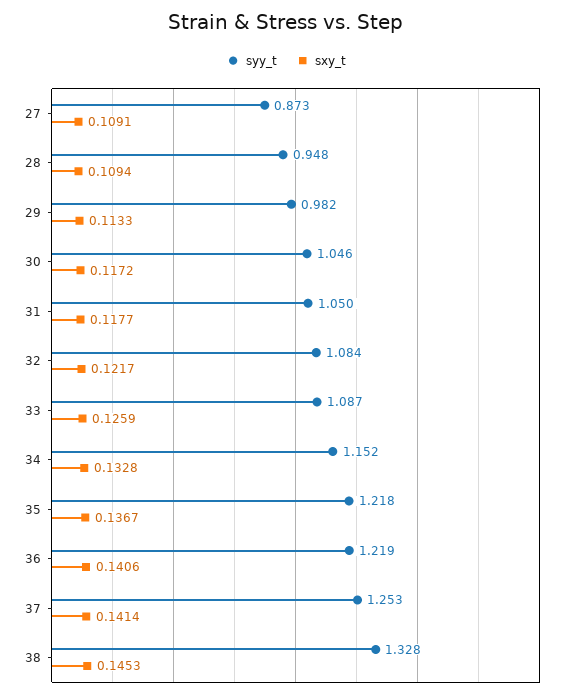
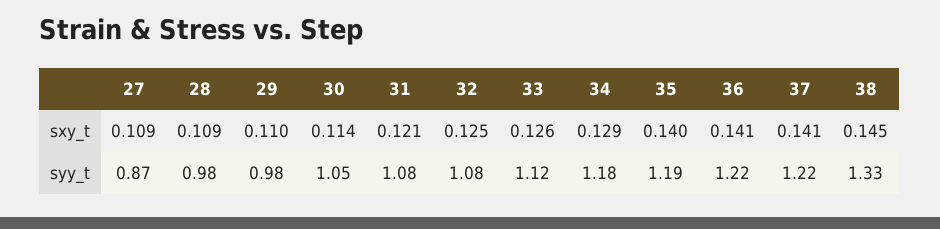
  {
    "syy_t": {
      "27": 0.873,
-     "28": 0.948,
+     "28": 0.98,
      "29": 0.982,
      "30": 1.046,
-     "31": 1.05,
+     "31": 1.08,
      "32": 1.084,
-     "33": 1.087,
+     "33": 1.12,
-     "34": 1.152,
+     "34": 1.18,
-     "35": 1.218,
+     "35": 1.19,
      "36": 1.219,
-     "37": 1.253,
+     "37": 1.22,
      "38": 1.328
    },
    "sxy_t": {
      "27": 0.1091,
      "28": 0.1094,
-     "29": 0.1133,
+     "29": 0.11,
-     "30": 0.1172,
+     "30": 0.114,
-     "31": 0.1177,
+     "31": 0.121,
-     "32": 0.1217,
+     "32": 0.125,
      "33": 0.1259,
-     "34": 0.1328,
+     "34": 0.129,
-     "35": 0.1367,
+     "35": 0.14,
      "36": 0.1406,
      "37": 0.1414,
      "38": 0.1453
    }
  }

